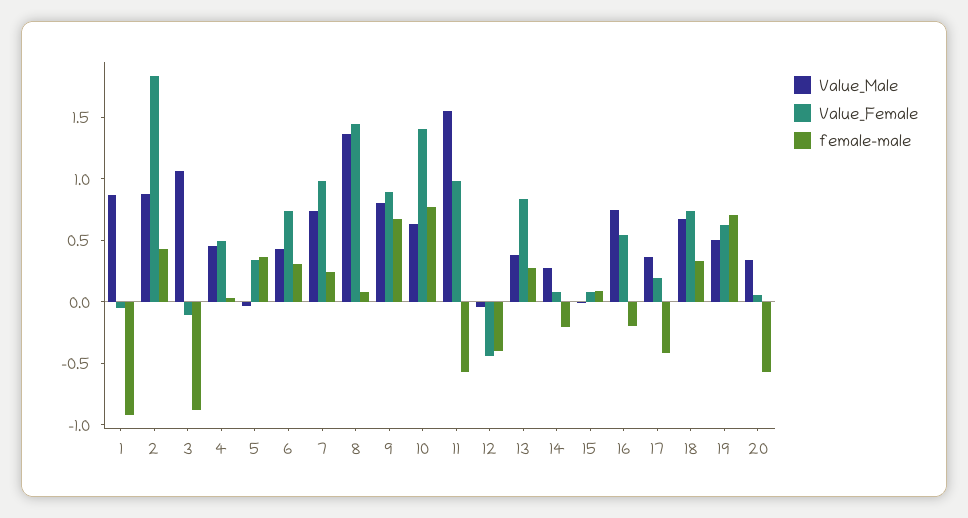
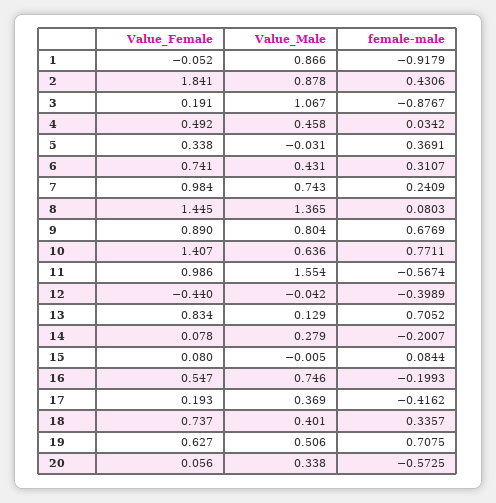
  {
    "Value_Male": {
      "1": 0.866,
      "2": 0.878,
      "3": 1.067,
      "4": 0.458,
      "5": -0.031,
      "6": 0.431,
      "7": 0.743,
      "8": 1.365,
      "9": 0.804,
      "10": 0.636,
      "11": 1.554,
      "12": -0.042,
-     "13": 0.4,
+     "13": 0.129,
      "14": 0.279,
      "15": -0.005,
      "16": 0.746,
      "17": 0.369,
-     "18": 0.7,
+     "18": 0.401,
      "19": 0.506,
      "20": 0.338
    },
    "Value_Female": {
      "1": -0.052,
      "2": 1.841,
-     "3": -0.1,
+     "3": 0.191,
      "4": 0.492,
      "5": 0.338,
      "6": 0.741,
      "7": 0.984,
      "8": 1.445,
      "9": 0.89,
      "10": 1.407,
      "11": 0.986,
      "12": -0.44,
      "13": 0.834,
      "14": 0.078,
      "15": 0.08,
      "16": 0.547,
      "17": 0.193,
      "18": 0.737,
      "19": 0.627,
      "20": 0.056
    },
    "female-male": {
      "1": -0.9179,
      "2": 0.4306,
      "3": -0.8767,
      "4": 0.0342,
      "5": 0.3691,
      "6": 0.3107,
      "7": 0.2409,
      "8": 0.0803,
      "9": 0.6769,
      "10": 0.7711,
      "11": -0.5674,
      "12": -0.3989,
-     "13": 0.3,
+     "13": 0.7052,
      "14": -0.2007,
      "15": 0.0844,
      "16": -0.1993,
      "17": -0.4162,
      "18": 0.3357,
      "19": 0.7075,
      "20": -0.5725
    }
  }

